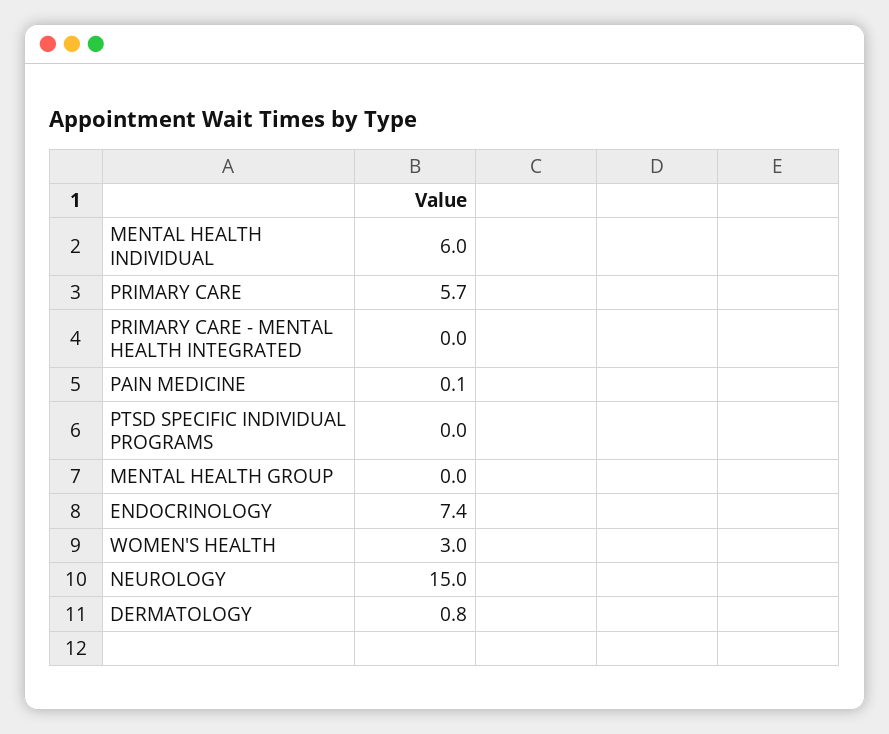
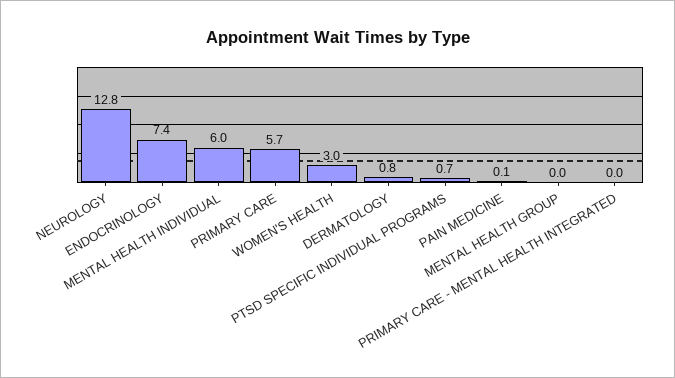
  {
    "MENTAL HEALTH INDIVIDUAL": 6,
    "PRIMARY CARE": 5.7,
    "PRIMARY CARE - MENTAL HEALTH INTEGRATED": 0,
    "PAIN MEDICINE": 0.1,
-   "PTSD SPECIFIC INDIVIDUAL PROGRAMS": 0,
+   "PTSD SPECIFIC INDIVIDUAL PROGRAMS": 0.7,
    "MENTAL HEALTH GROUP": 0,
    "ENDOCRINOLOGY": 7.4,
    "WOMEN'S HEALTH": 3,
-   "NEUROLOGY": 15,
+   "NEUROLOGY": 12.8,
    "DERMATOLOGY": 0.8
  }

